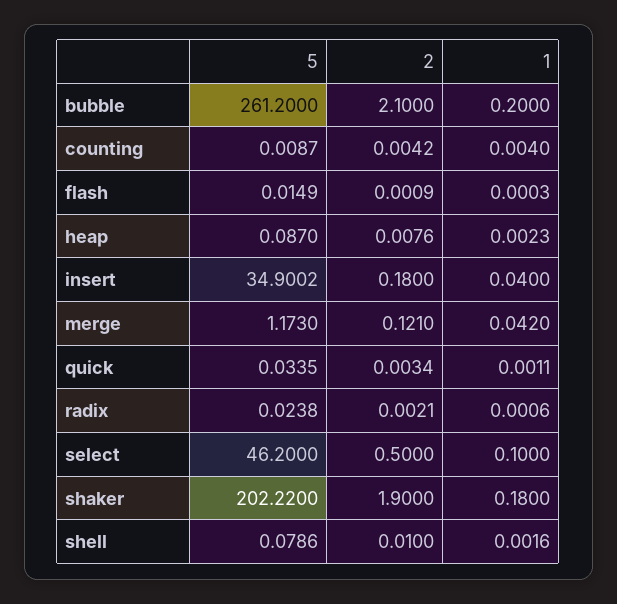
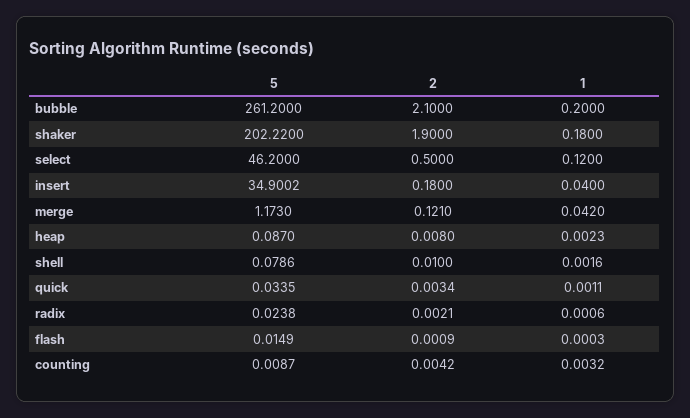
  {
    "5": {
      "bubble": 261.2,
      "counting": 0.0087,
      "flash": 0.0149,
      "heap": 0.087,
      "insert": 34.9002,
      "merge": 1.173,
      "quick": 0.0335,
      "radix": 0.0238,
      "select": 46.2,
      "shaker": 202.22,
      "shell": 0.0786
    },
    "2": {
      "bubble": 2.1,
      "counting": 0.0042,
      "flash": 0.0009,
-     "heap": 0.0076,
+     "heap": 0.008,
      "insert": 0.18,
      "merge": 0.121,
      "quick": 0.0034,
      "radix": 0.0021,
      "select": 0.5,
      "shaker": 1.9,
      "shell": 0.01
    },
    "1": {
      "bubble": 0.2,
-     "counting": 0.004,
+     "counting": 0.0032,
      "flash": 0.0003,
      "heap": 0.0023,
      "insert": 0.04,
      "merge": 0.042,
      "quick": 0.0011,
      "radix": 0.0006,
-     "select": 0.1,
+     "select": 0.12,
      "shaker": 0.18,
      "shell": 0.0016
    }
  }

